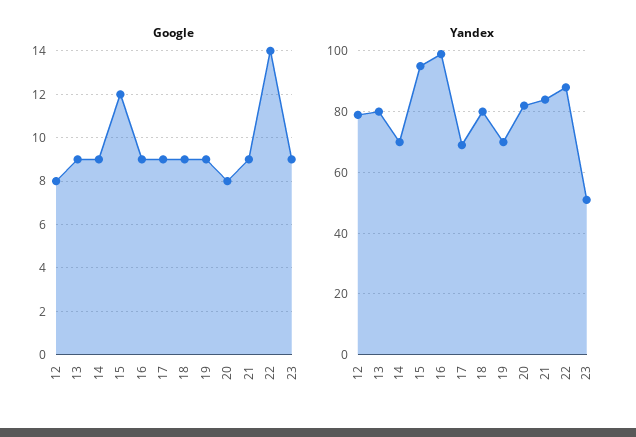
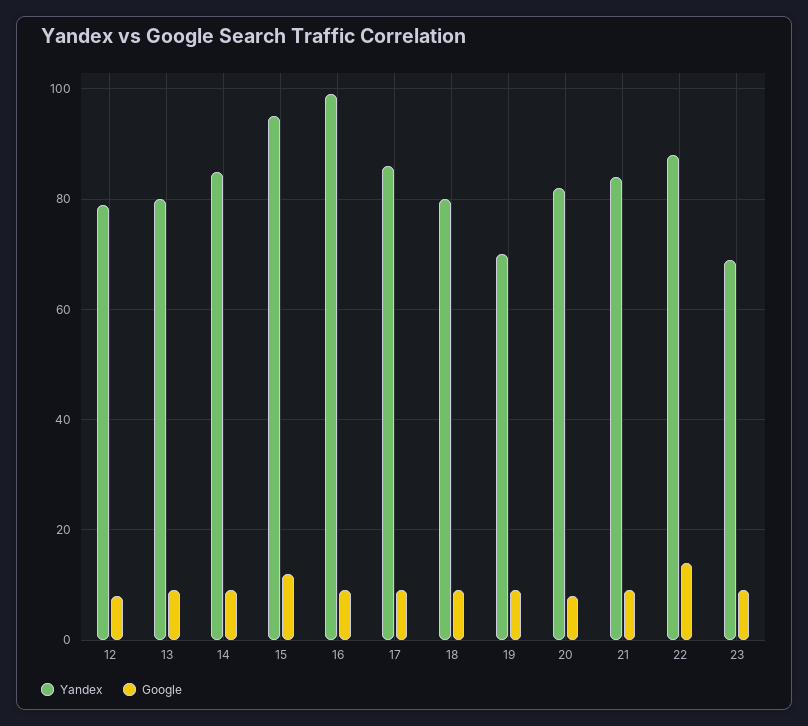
  {
    "Google": {
      "12": 8,
      "13": 9,
      "14": 9,
      "15": 12,
      "16": 9,
      "17": 9,
      "18": 9,
      "19": 9,
      "20": 8,
      "21": 9,
      "22": 14,
      "23": 9
    },
    "Yandex": {
      "12": 80,
      "13": 80,
-     "14": 70,
+     "14": 85,
      "15": 95,
      "16": 100,
-     "17": 70,
+     "17": 85,
      "18": 80,
      "19": 70,
      "20": 80,
      "21": 85,
      "22": 90,
-     "23": 50
+     "23": 70
    }
  }

